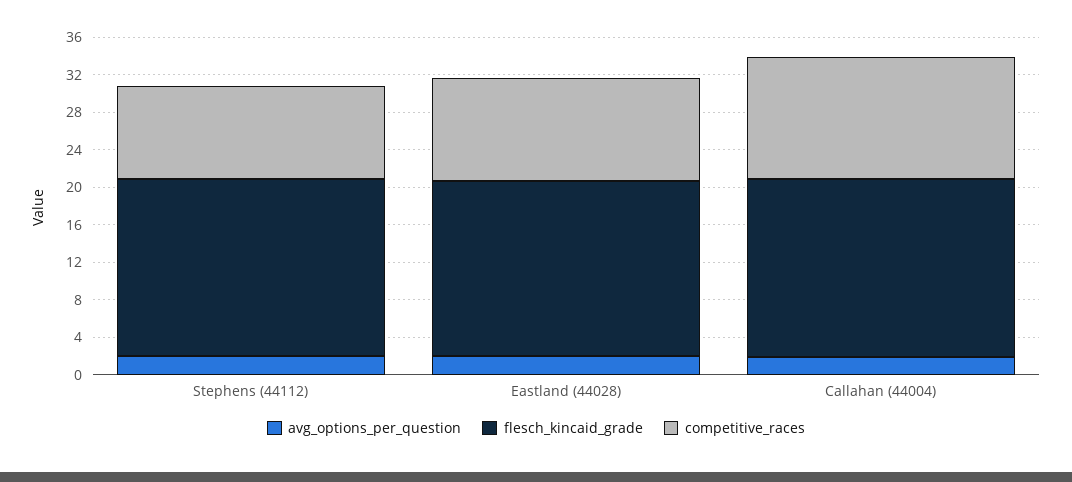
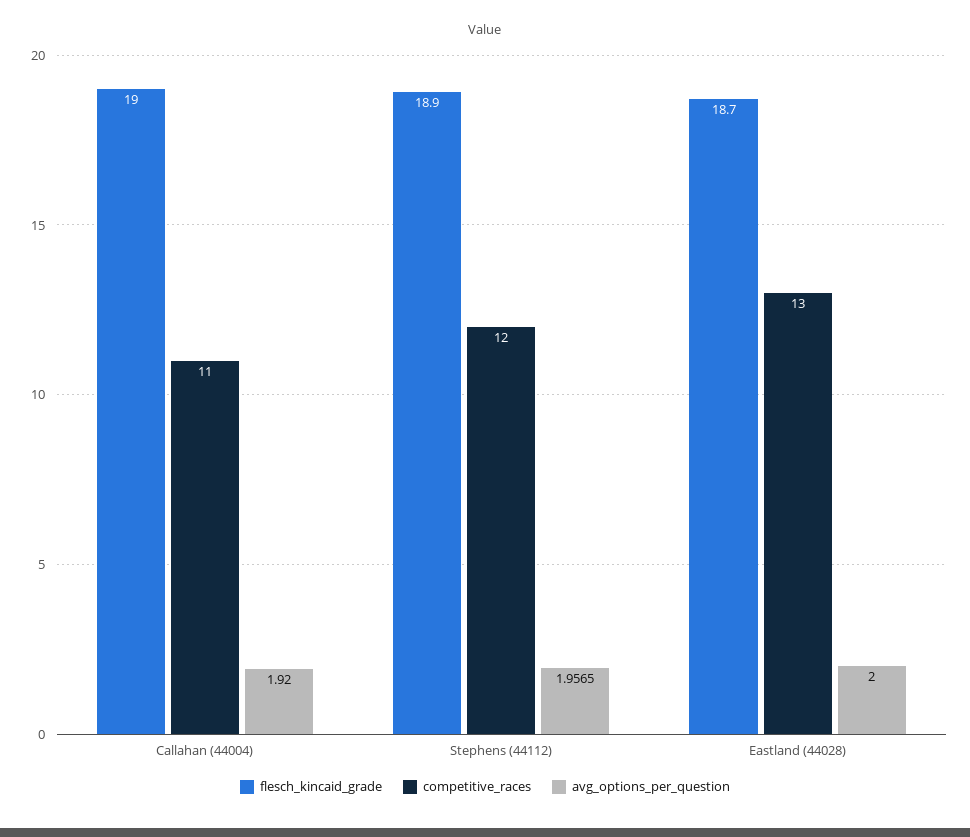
  {
    "avg_options_per_question": {
      "Stephens (44112)": 1.9565,
      "Eastland (44028)": 2,
      "Callahan (44004)": 1.92
    },
    "flesch_kincaid_grade": {
      "Stephens (44112)": 18.9,
      "Eastland (44028)": 18.7,
      "Callahan (44004)": 19
    },
    "competitive_races": {
-     "Stephens (44112)": 10,
+     "Stephens (44112)": 12,
-     "Eastland (44028)": 11,
+     "Eastland (44028)": 13,
-     "Callahan (44004)": 13
+     "Callahan (44004)": 11
    }
  }

